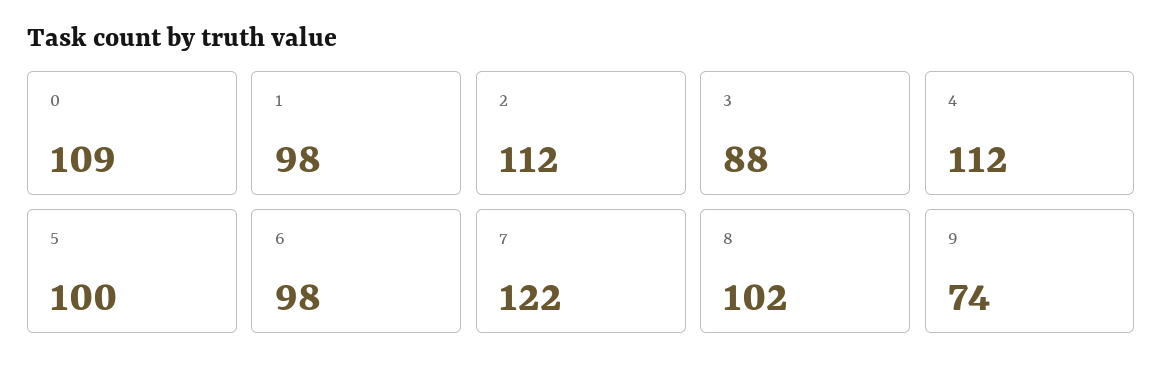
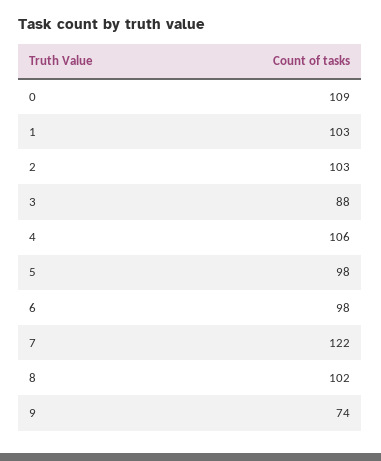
  {
    "0": 109,
-   "1": 98,
+   "1": 103,
-   "2": 112,
+   "2": 103,
    "3": 88,
-   "4": 112,
+   "4": 106,
-   "5": 100,
+   "5": 98,
    "6": 98,
    "7": 122,
    "8": 102,
    "9": 74
  }

